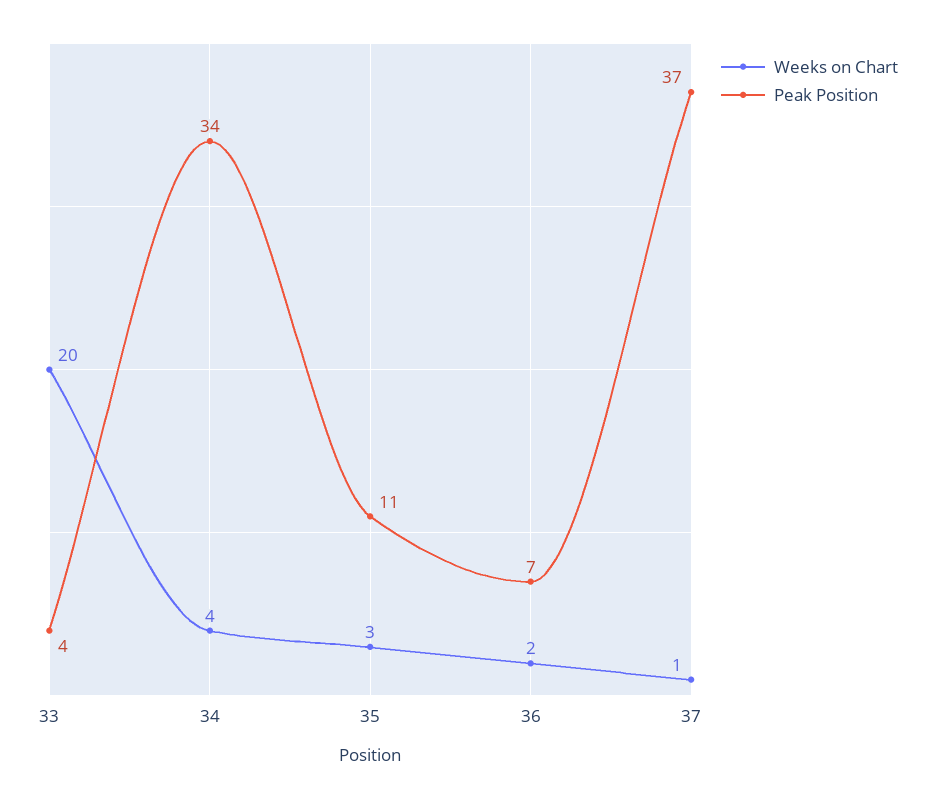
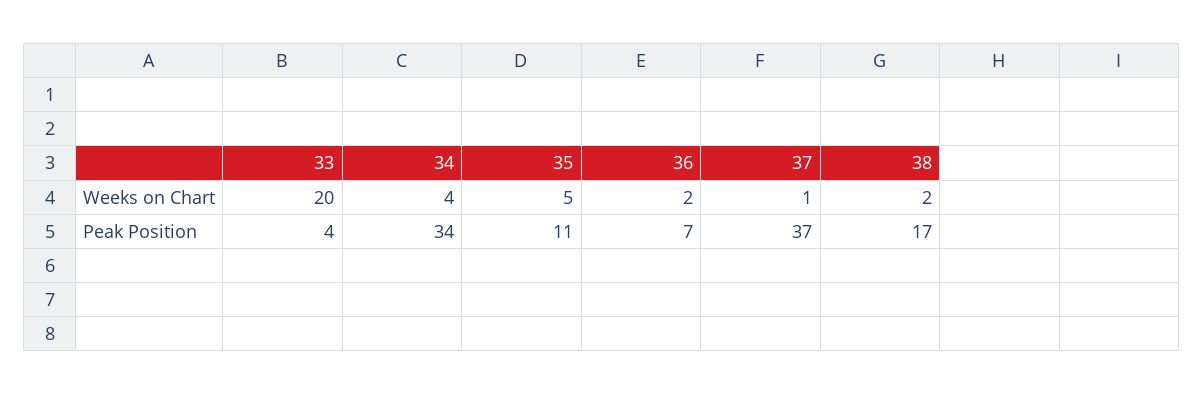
  {
    "Weeks on Chart": {
      "33": 20,
      "34": 4,
-     "35": 3,
+     "35": 5,
      "36": 2,
-     "37": 1
+     "37": 1,
+     "38": 2
    },
    "Peak Position": {
      "33": 4,
      "34": 34,
      "35": 11,
      "36": 7,
-     "37": 37
+     "37": 37,
+     "38": 17
    }
  }

